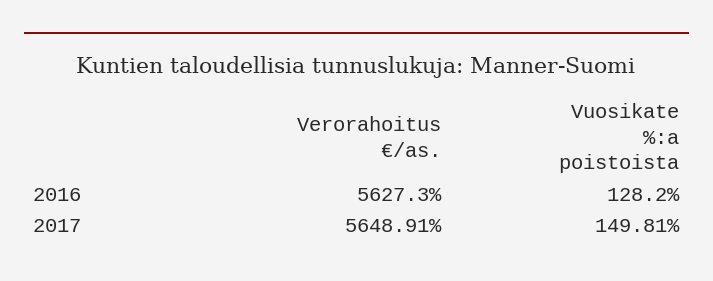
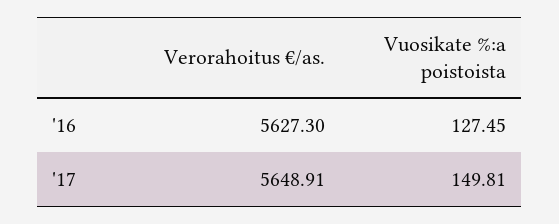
  {
    "Verorahoitus €/as.": {
      "2016": 5627.3,
      "2017": 5648.91
    },
    "Vuosikate %:a poistoista": {
-     "2016": 128.2,
+     "2016": 127.45,
      "2017": 149.81
    }
  }

